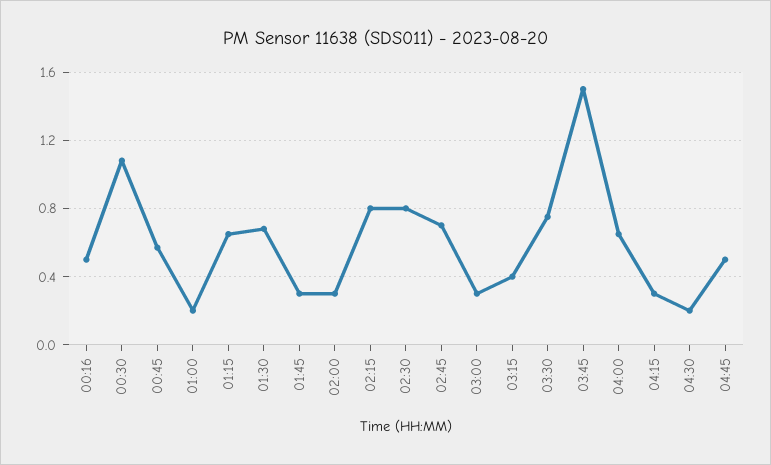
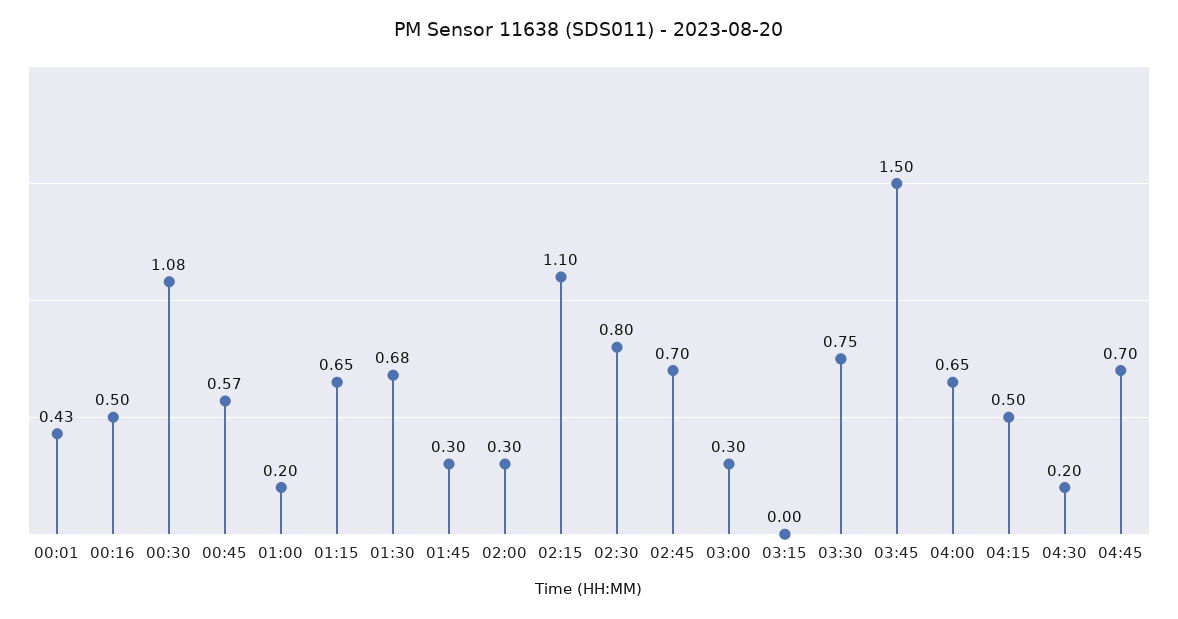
  {
    "00:16": 0.5,
    "00:30": 1.08,
    "00:45": 0.57,
    "01:00": 0.2,
    "01:15": 0.65,
    "01:30": 0.68,
    "01:45": 0.3,
    "02:00": 0.3,
-   "02:15": 0.8,
+   "02:15": 1.1,
    "02:30": 0.8,
    "02:45": 0.7,
    "03:00": 0.3,
-   "03:15": 0.4,
+   "03:15": 0,
    "03:30": 0.75,
    "03:45": 1.5,
    "04:00": 0.65,
-   "04:15": 0.3,
+   "04:15": 0.5,
    "04:30": 0.2,
-   "04:45": 0.5
+   "04:45": 0.7,
+   "00:01": 0.43
  }

